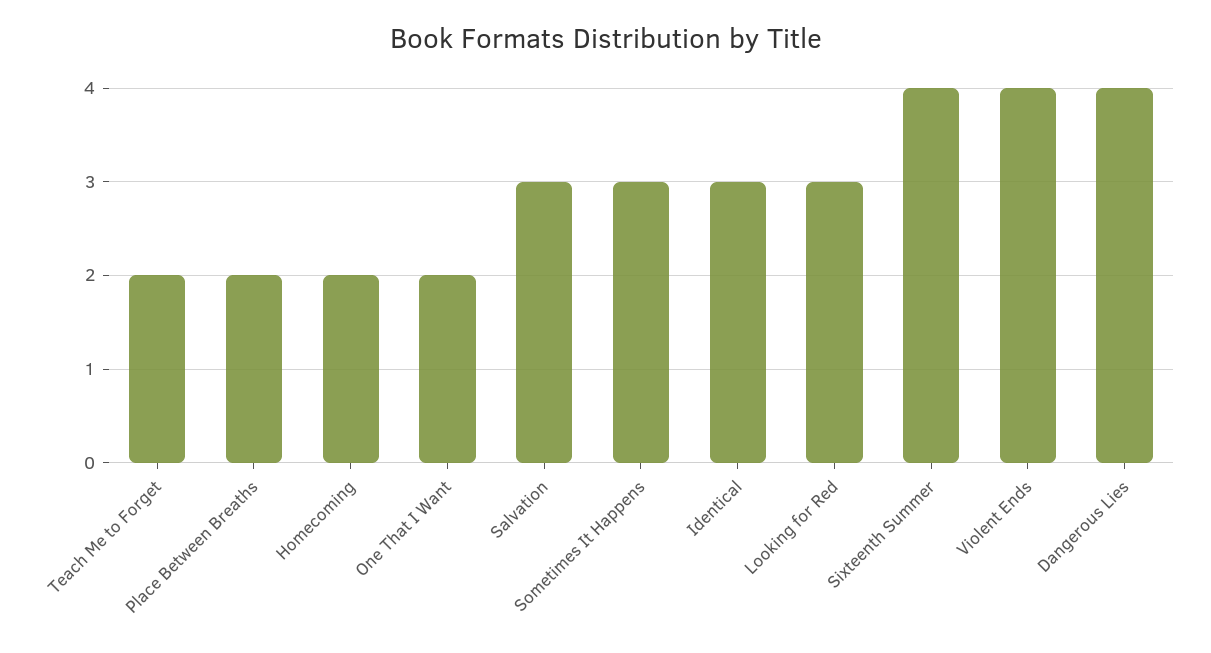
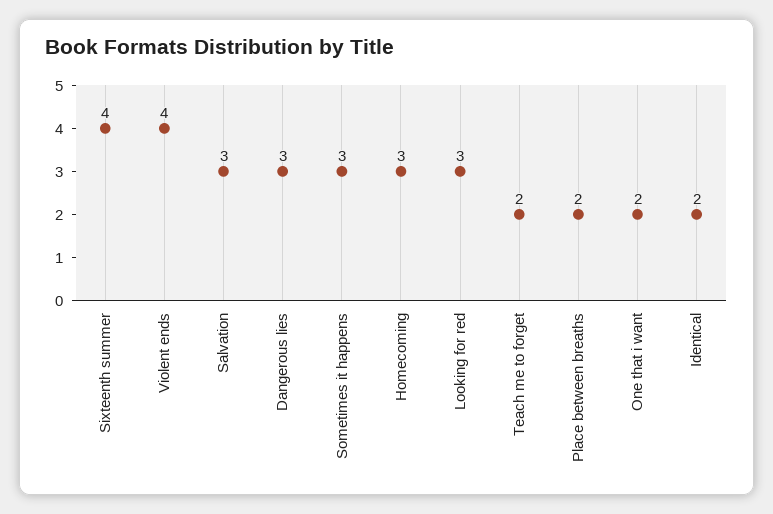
  {
    "Teach Me to Forget": 2,
    "Place Between Breaths": 2,
-   "Homecoming": 2,
+   "Homecoming": 3,
    "One That I Want": 2,
    "Salvation": 3,
    "Sometimes It Happens": 3,
-   "Identical": 3,
+   "Identical": 2,
    "Looking for Red": 3,
    "Sixteenth Summer": 4,
    "Violent Ends": 4,
-   "Dangerous Lies": 4
+   "Dangerous Lies": 3
  }

